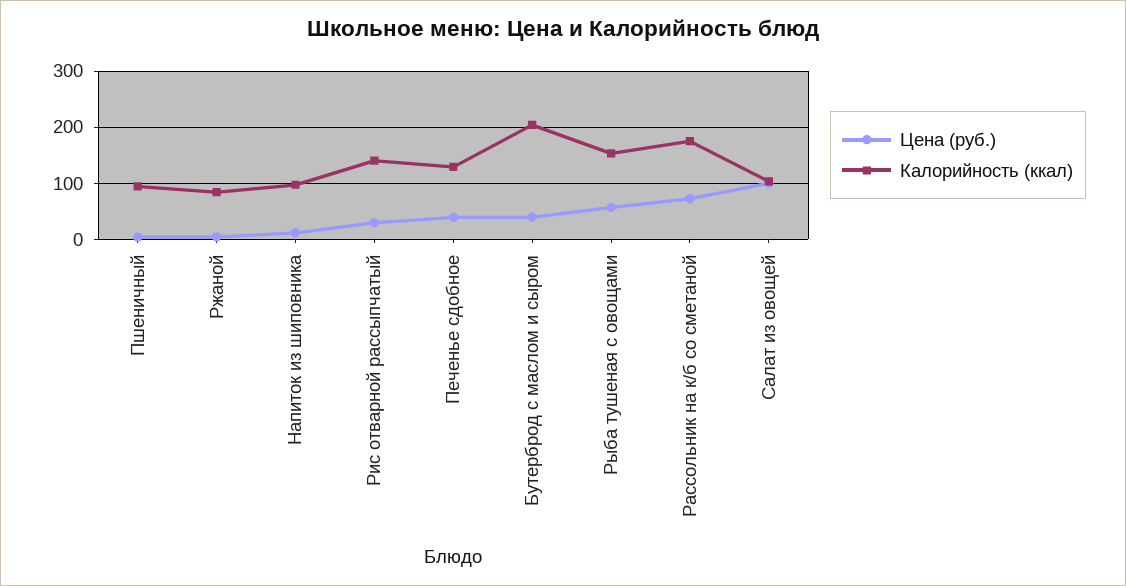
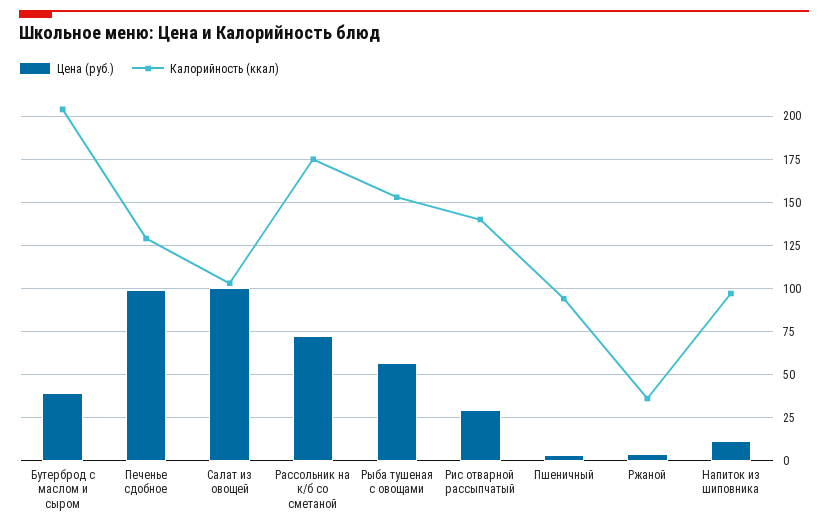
  {
    "Цена (руб.)": {
      "Пшеничный": 5,
      "Ржаной": 5,
      "Напиток из шиповника": 10,
      "Рис отварной рассыпчатый": 30,
-     "Печенье сдобное": 40,
+     "Печенье сдобное": 100,
      "Бутерброд с маслом и сыром": 40,
      "Рыба тушеная с овощами": 55,
      "Рассольник на к/б со сметаной": 70,
      "Салат из овощей": 100
    },
    "Калорийность (ккал)": {
      "Пшеничный": 95,
-     "Ржаной": 80,
+     "Ржаной": 35,
      "Напиток из шиповника": 95,
      "Рис отварной рассыпчатый": 140,
      "Печенье сдобное": 130,
      "Бутерброд с маслом и сыром": 205,
      "Рыба тушеная с овощами": 155,
      "Рассольник на к/б со сметаной": 175,
      "Салат из овощей": 105
    }
  }

